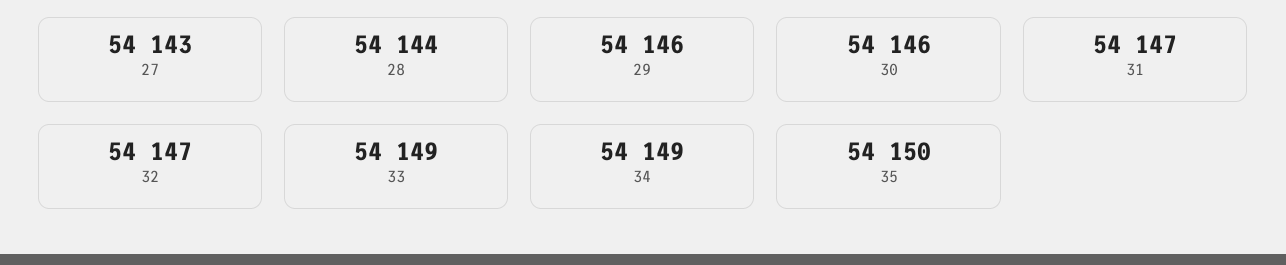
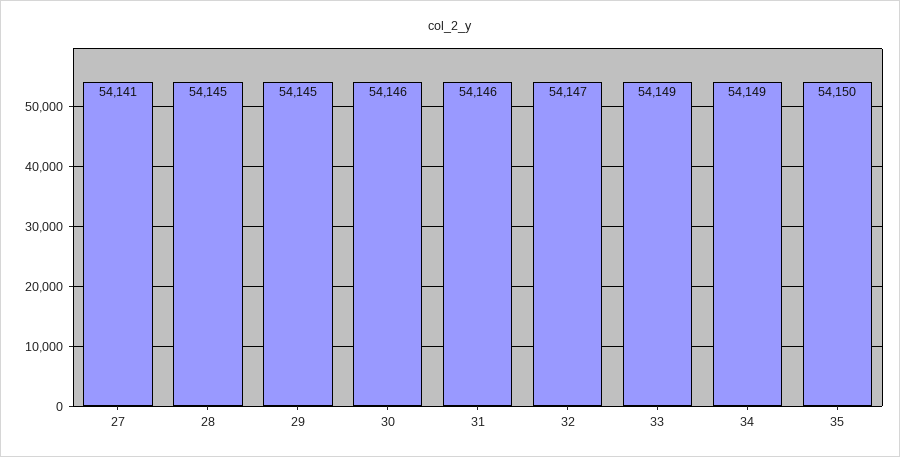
  {
-   "27": 54143,
+   "27": 54141,
-   "28": 54144,
+   "28": 54145,
-   "29": 54146,
+   "29": 54145,
    "30": 54146,
-   "31": 54147,
+   "31": 54146,
    "32": 54147,
    "33": 54149,
    "34": 54149,
    "35": 54150
  }

